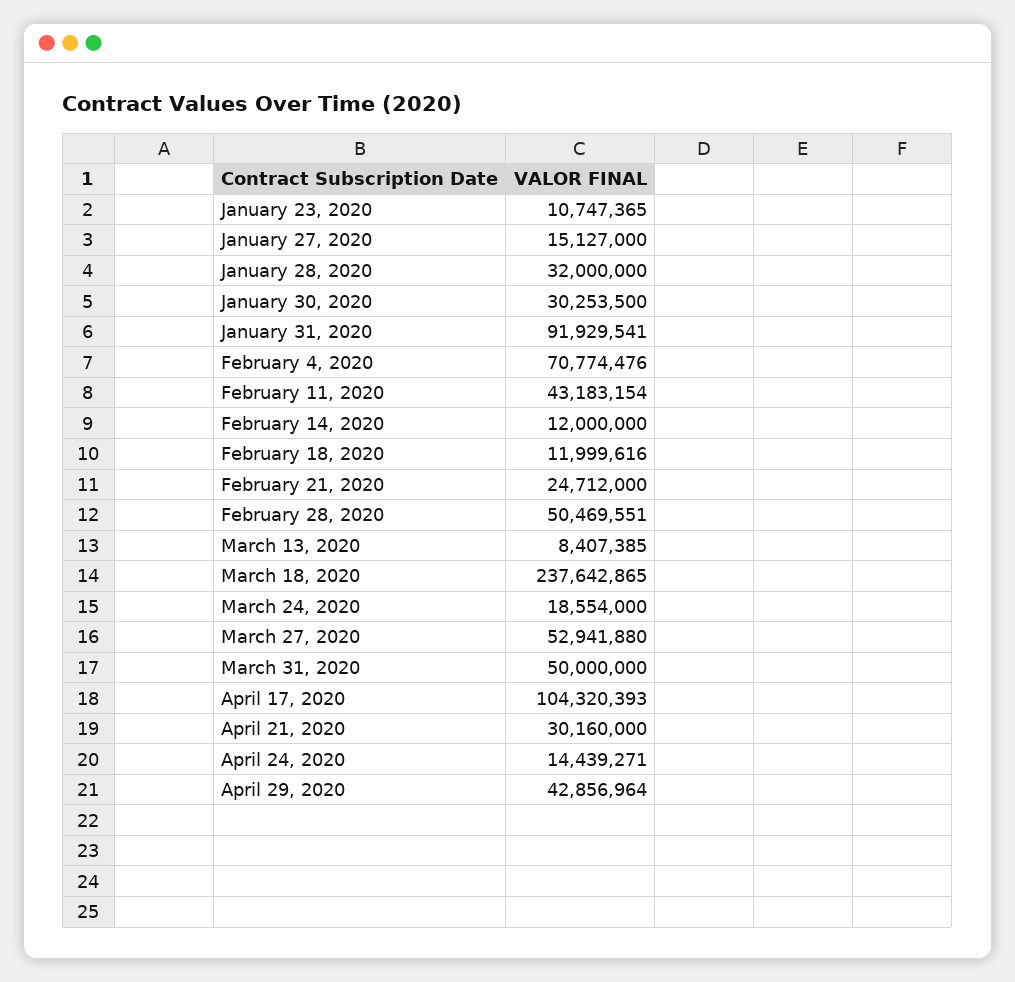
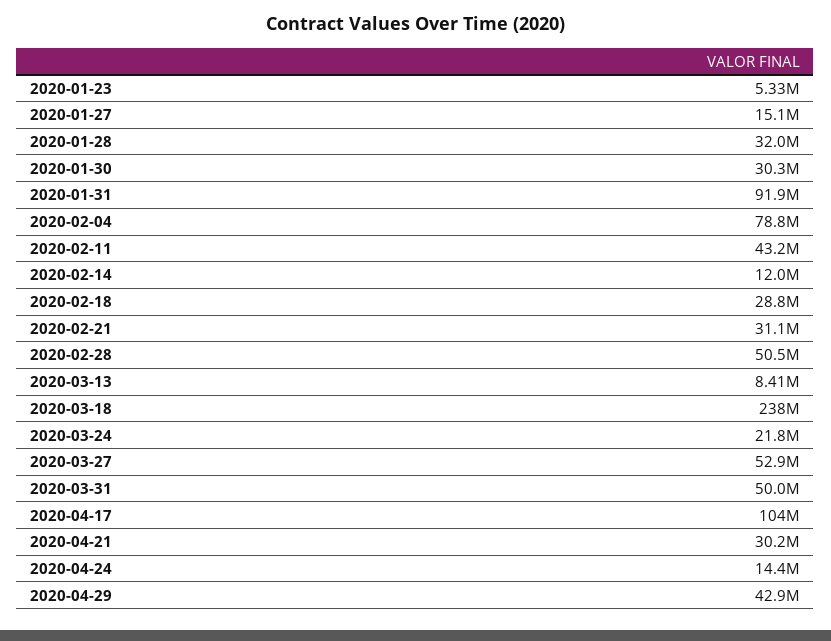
  {
-   "January 23, 2020": 10747365,
+   "January 23, 2020": 5330000,
    "January 27, 2020": 15127000,
    "January 28, 2020": 32000000,
    "January 30, 2020": 30253500,
    "January 31, 2020": 91929541,
-   "February 4, 2020": 70774476,
+   "February 4, 2020": 78800000,
    "February 11, 2020": 43183154,
    "February 14, 2020": 12000000,
-   "February 18, 2020": 11999616,
+   "February 18, 2020": 28800000,
-   "February 21, 2020": 24712000,
+   "February 21, 2020": 31100000,
    "February 28, 2020": 50469551,
    "March 13, 2020": 8407385,
    "March 18, 2020": 237642865,
-   "March 24, 2020": 18554000,
+   "March 24, 2020": 21800000,
    "March 27, 2020": 52941880,
    "March 31, 2020": 50000000,
    "April 17, 2020": 104320393,
    "April 21, 2020": 30160000,
    "April 24, 2020": 14439271,
    "April 29, 2020": 42856964
  }

